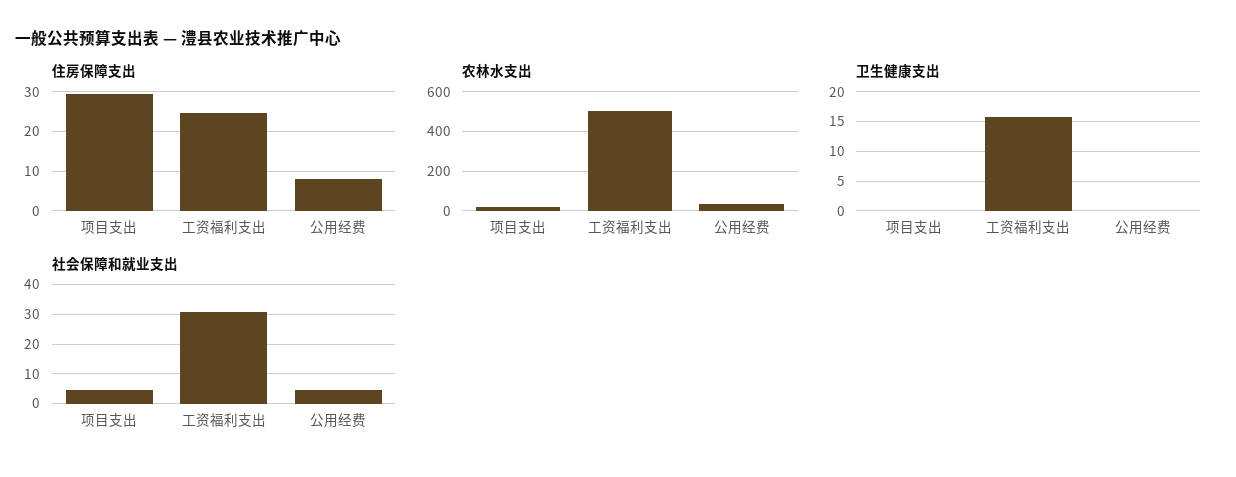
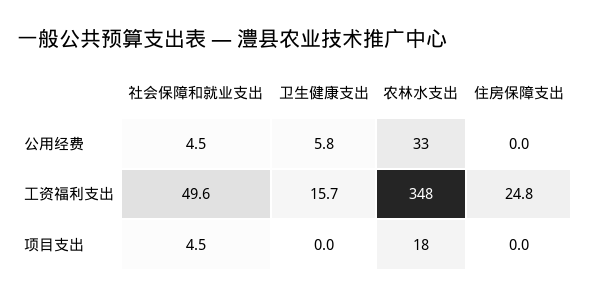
  {
    "住房保障支出": {
-     "项目支出": 30,
+     "项目支出": 0,
      "工资福利支出": 24.8,
-     "公用经费": 8
+     "公用经费": 0
    },
    "农林水支出": {
      "项目支出": 18,
-     "工资福利支出": 500,
+     "工资福利支出": 348,
      "公用经费": 33
    },
    "卫生健康支出": {
      "项目支出": 0,
      "工资福利支出": 15.7,
-     "公用经费": 0
+     "公用经费": 5.8
    },
    "社会保障和就业支出": {
      "项目支出": 4.5,
-     "工资福利支出": 30,
+     "工资福利支出": 49.6,
      "公用经费": 4.5
    }
  }

